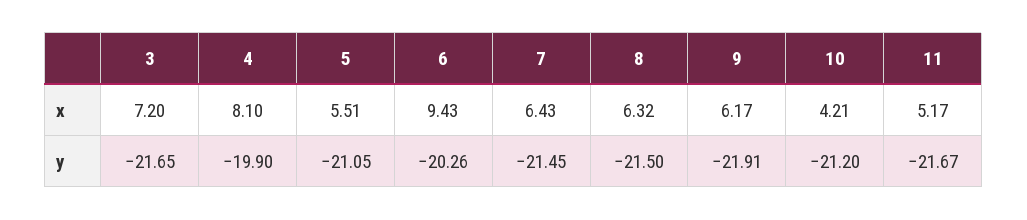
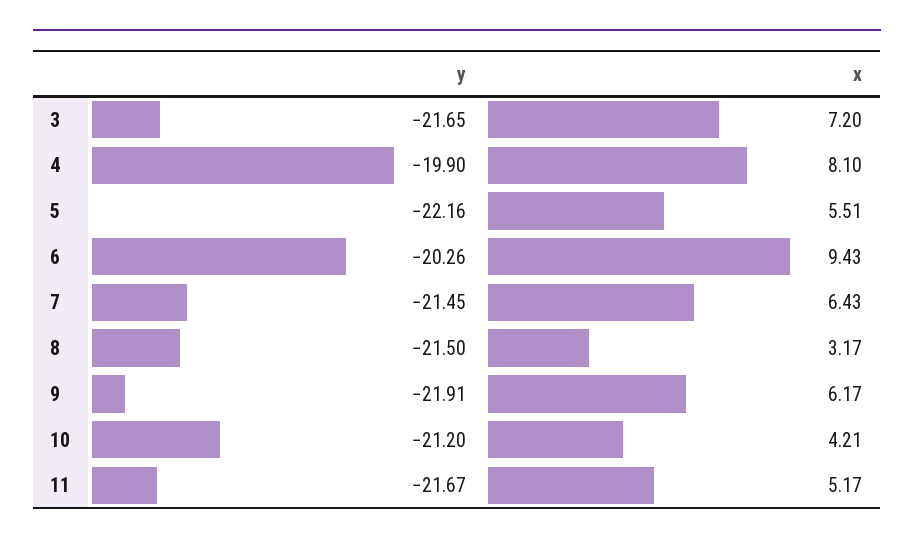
  {
    "3": {
      "x": 7.2,
      "y": -21.65
    },
    "4": {
      "x": 8.1,
      "y": -19.9
    },
    "5": {
      "x": 5.51,
-     "y": -21.05
+     "y": -22.16
    },
    "6": {
      "x": 9.43,
      "y": -20.26
    },
    "7": {
      "x": 6.43,
      "y": -21.45
    },
    "8": {
-     "x": 6.32,
+     "x": 3.17,
      "y": -21.5
    },
    "9": {
      "x": 6.17,
      "y": -21.91
    },
    "10": {
      "x": 4.21,
      "y": -21.2
    },
    "11": {
      "x": 5.17,
      "y": -21.67
    }
  }

